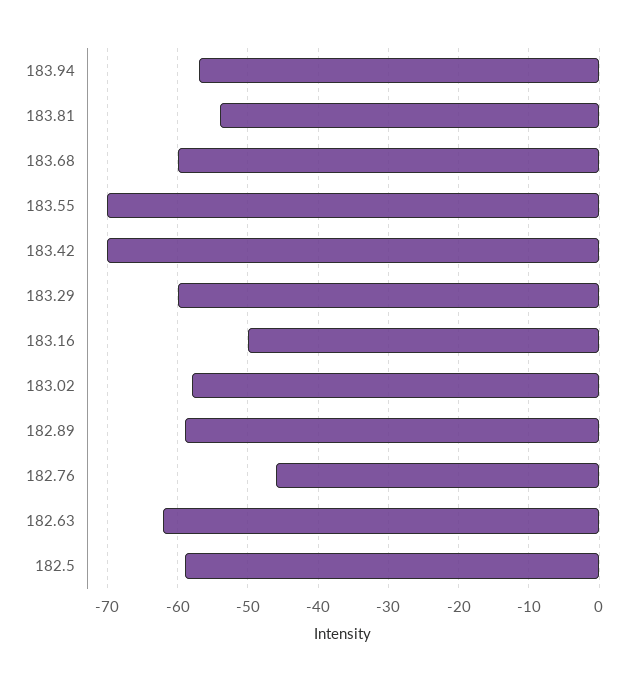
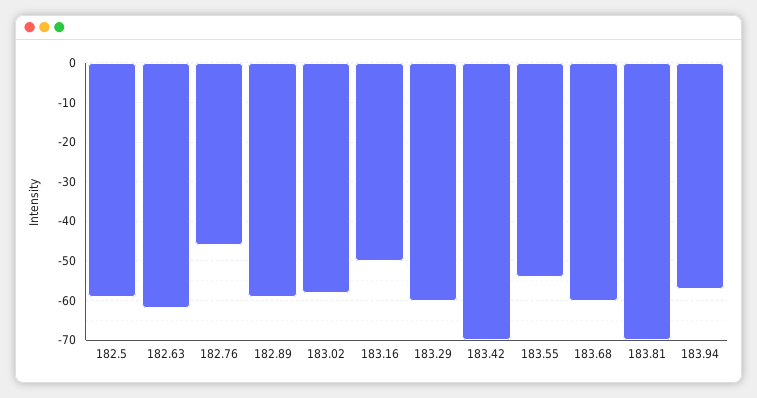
  {
    "183.94": -57,
-   "183.81": -54,
+   "183.81": -70,
    "183.68": -60,
-   "183.55": -70,
+   "183.55": -55,
    "183.42": -70,
    "183.29": -60,
    "183.16": -50,
    "183.02": -58,
    "182.89": -59,
    "182.76": -46,
    "182.63": -62,
    "182.5": -59
  }

